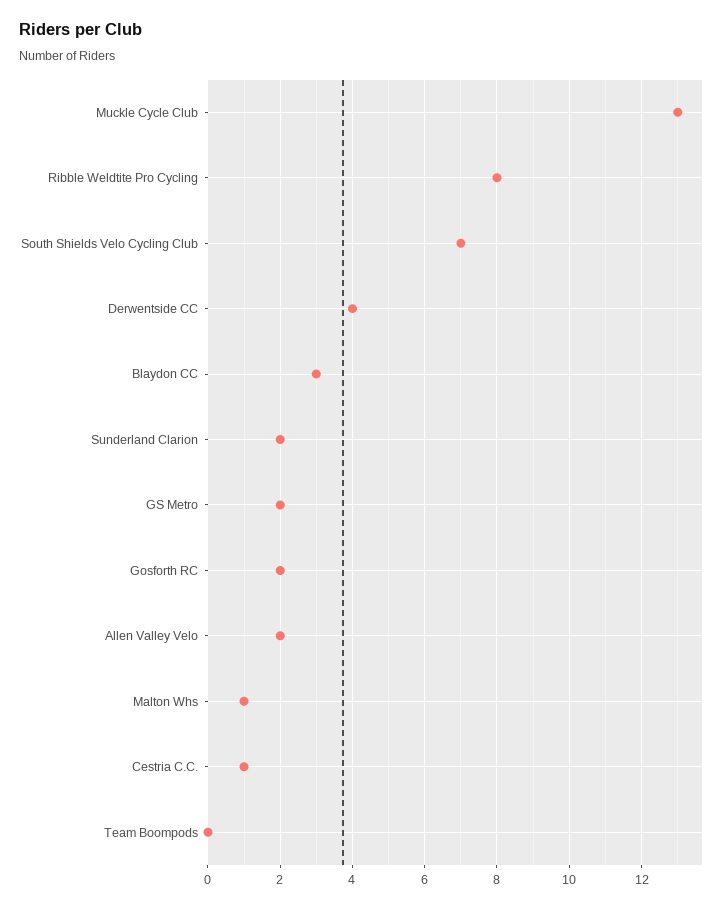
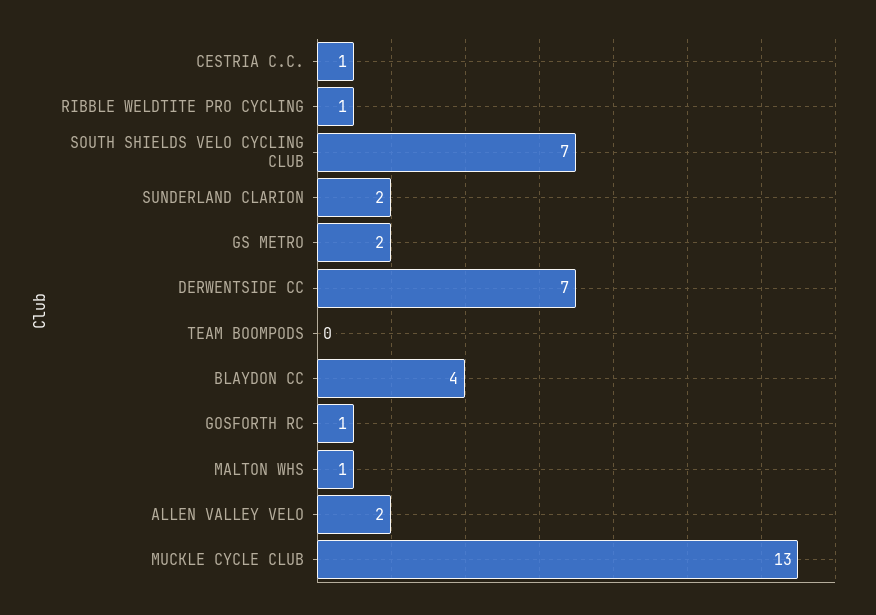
  {
    "Muckle Cycle Club": 13,
-   "Ribble Weldtite Pro Cycling": 8,
+   "Ribble Weldtite Pro Cycling": 1,
    "South Shields Velo Cycling Club": 7,
-   "Derwentside CC": 4,
+   "Derwentside CC": 7,
-   "Blaydon CC": 3,
+   "Blaydon CC": 4,
    "Sunderland Clarion": 2,
    "GS Metro": 2,
-   "Gosforth RC": 2,
+   "Gosforth RC": 1,
    "Allen Valley Velo": 2,
    "Malton Whs": 1,
    "Cestria C.C.": 1,
    "Team Boompods": 0
  }

